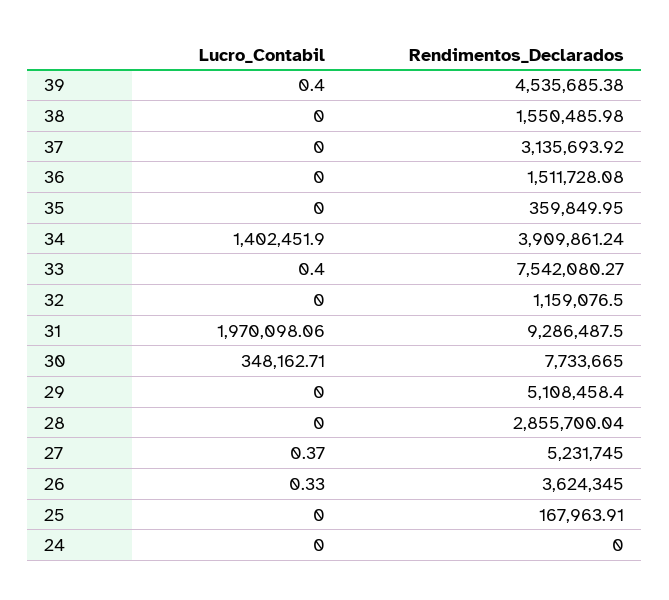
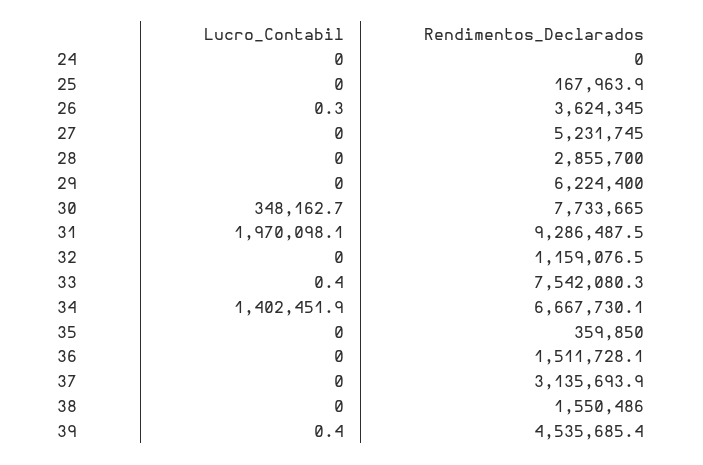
  {
    "Lucro_Contabil": {
      "39": 0.4,
      "38": 0,
      "37": 0,
      "36": 0,
      "35": 0,
      "34": 1402451.9,
      "33": 0.4,
      "32": 0,
      "31": 1970098.06,
      "30": 348162.71,
      "29": 0,
      "28": 0,
-     "27": 0.37,
+     "27": 0,
      "26": 0.33,
      "25": 0,
      "24": 0
    },
    "Rendimentos_Declarados": {
      "39": 4535685.38,
      "38": 1550485.98,
      "37": 3135693.92,
      "36": 1511728.08,
      "35": 359849.95,
-     "34": 3909861.24,
+     "34": 6667730.1,
      "33": 7542080.27,
      "32": 1159076.5,
      "31": 9286487.5,
      "30": 7733665,
-     "29": 5108458.4,
+     "29": 6224400,
      "28": 2855700.04,
      "27": 5231745,
      "26": 3624345,
      "25": 167963.91,
      "24": 0
    }
  }

